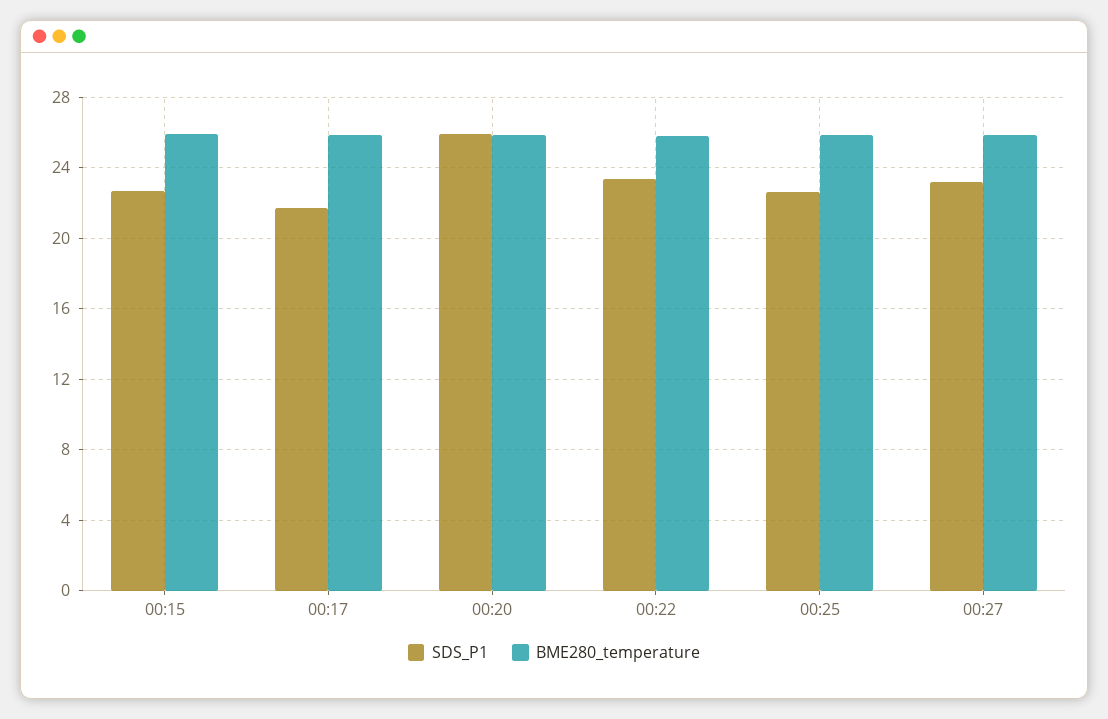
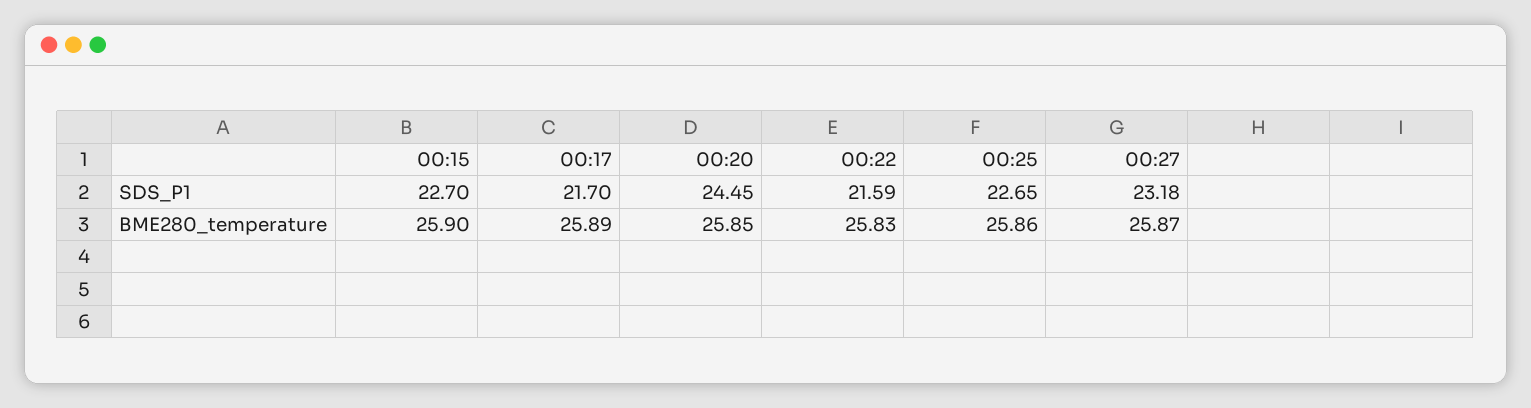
  {
    "SDS_P1": {
      "00:15": 22.7,
      "00:17": 21.7,
-     "00:20": 26,
+     "00:20": 24.45,
-     "00:22": 23.5,
+     "00:22": 21.59,
      "00:25": 22.65,
      "00:27": 23.18
    },
    "BME280_temperature": {
      "00:15": 25.9,
      "00:17": 25.89,
      "00:20": 25.85,
      "00:22": 25.83,
      "00:25": 25.86,
      "00:27": 25.87
    }
  }

